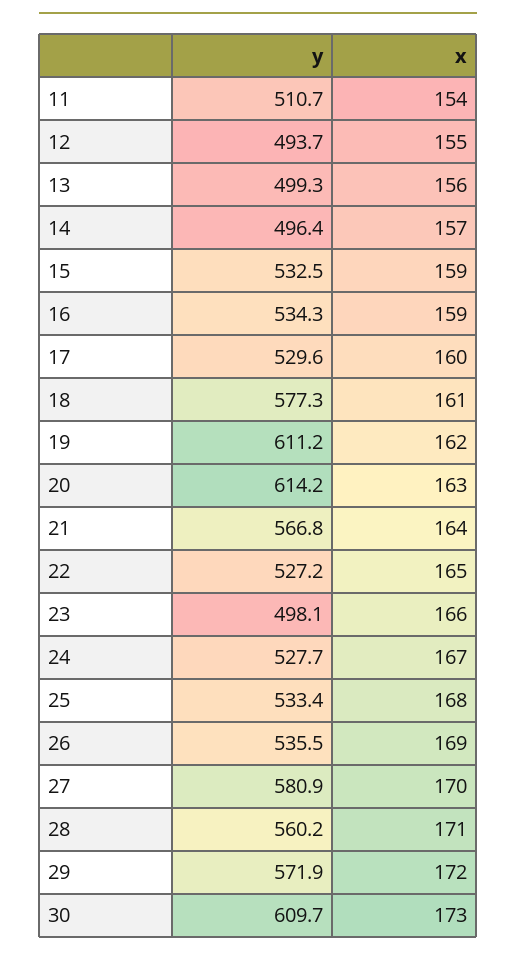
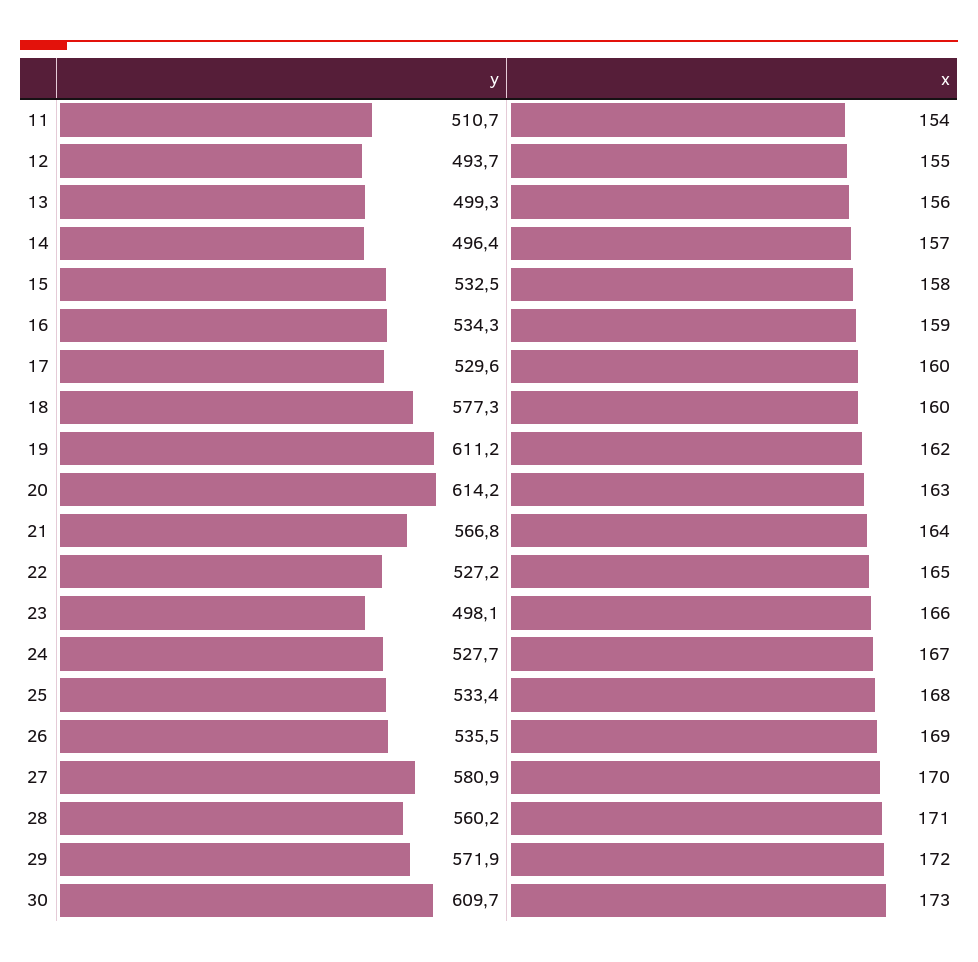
  {
    "y": {
      "11": 510.7,
      "12": 493.7,
      "13": 499.3,
      "14": 496.4,
      "15": 532.5,
      "16": 534.3,
      "17": 529.6,
      "18": 577.3,
      "19": 611.2,
      "20": 614.2,
      "21": 566.8,
      "22": 527.2,
      "23": 498.1,
      "24": 527.7,
      "25": 533.4,
      "26": 535.5,
      "27": 580.9,
      "28": 560.2,
      "29": 571.9,
      "30": 609.7
    },
    "x": {
      "11": 154,
      "12": 155,
      "13": 156,
      "14": 157,
-     "15": 159,
+     "15": 158,
      "16": 159,
      "17": 160,
-     "18": 161,
+     "18": 160,
      "19": 162,
      "20": 163,
      "21": 164,
      "22": 165,
      "23": 166,
      "24": 167,
      "25": 168,
      "26": 169,
      "27": 170,
      "28": 171,
      "29": 172,
      "30": 173
    }
  }

